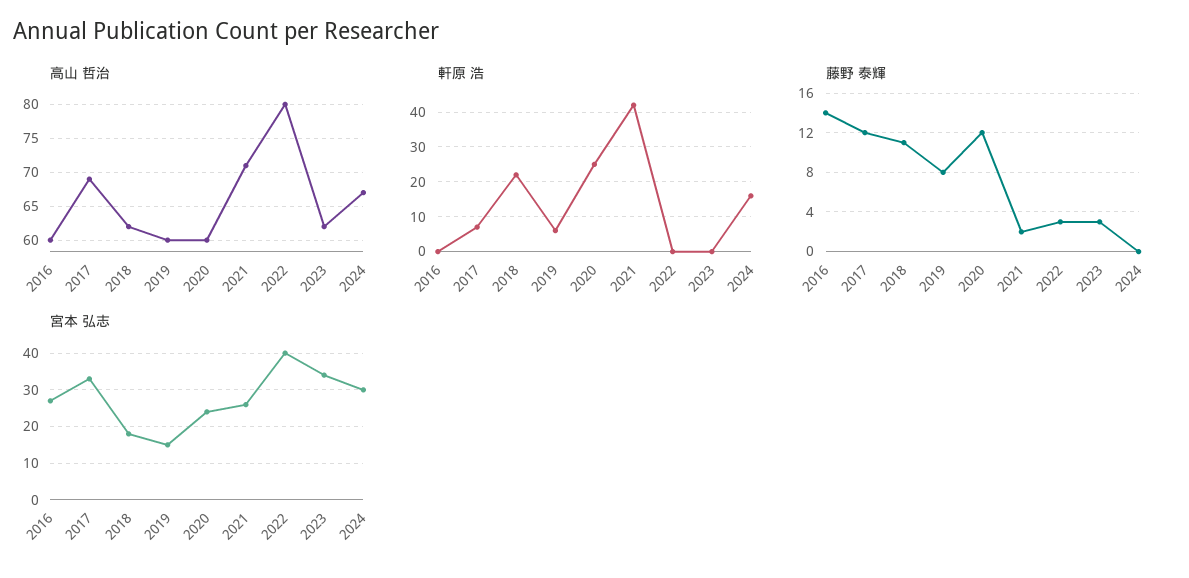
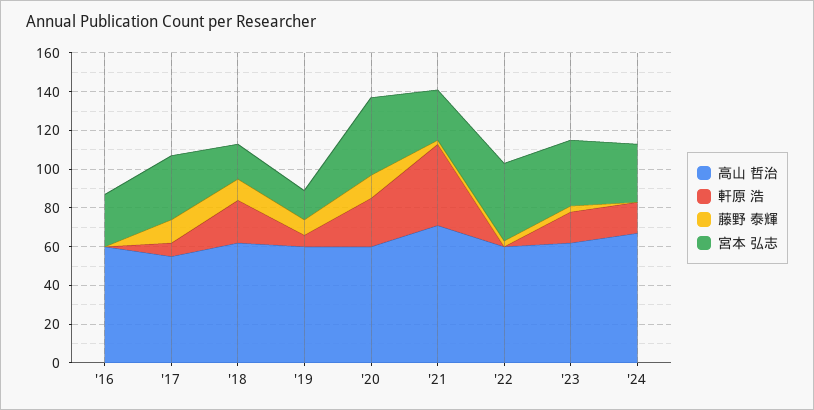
  {
    "高山 哲治": {
      "2016": 60,
-     "2017": 69,
+     "2017": 55,
      "2018": 62,
      "2019": 60,
      "2020": 60,
      "2021": 71,
-     "2022": 80,
+     "2022": 60,
      "2023": 62,
      "2024": 67
    },
    "軒原 浩": {
      "2016": 0,
      "2017": 5,
      "2018": 20,
      "2019": 5,
      "2020": 25,
      "2021": 40,
      "2022": 0,
-     "2023": 0,
+     "2023": 15,
      "2024": 15
    },
    "藤野 泰輝": {
-     "2016": 14,
+     "2016": 0,
      "2017": 12,
      "2018": 11,
      "2019": 8,
      "2020": 12,
      "2021": 2,
      "2022": 3,
      "2023": 3,
      "2024": 0
    },
    "宮本 弘志": {
      "2016": 25,
      "2017": 35,
      "2018": 20,
      "2019": 15,
-     "2020": 25,
+     "2020": 40,
      "2021": 25,
      "2022": 40,
      "2023": 35,
      "2024": 30
    }
  }

